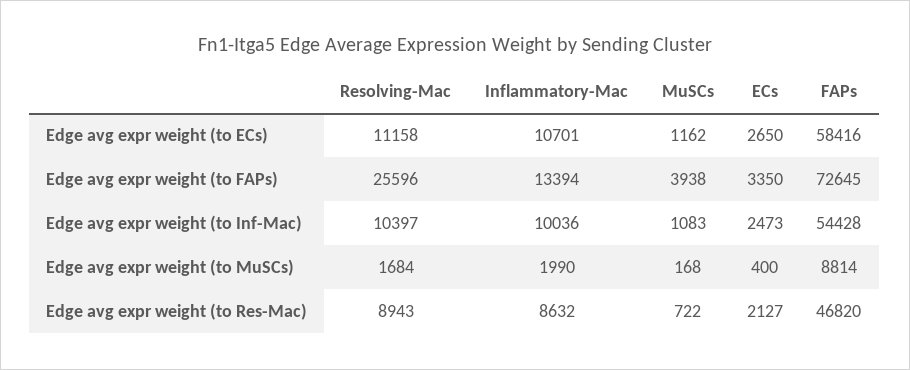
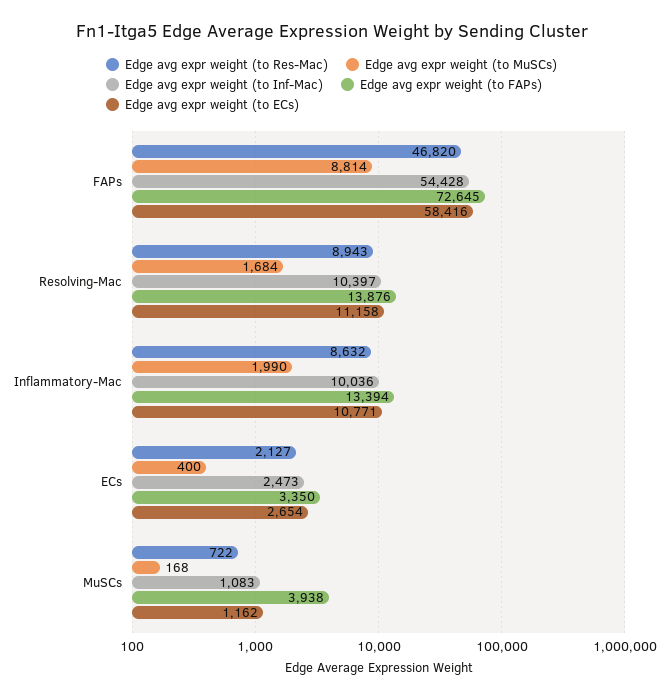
  {
    "Edge avg expr weight (to ECs)": {
      "Resolving-Mac": 11158,
-     "Inflammatory-Mac": 10701,
+     "Inflammatory-Mac": 10771,
      "MuSCs": 1162,
-     "ECs": 2650,
+     "ECs": 2654,
      "FAPs": 58416
    },
    "Edge avg expr weight (to FAPs)": {
-     "Resolving-Mac": 25596,
+     "Resolving-Mac": 13876,
      "Inflammatory-Mac": 13394,
      "MuSCs": 3938,
      "ECs": 3350,
      "FAPs": 72645
    },
    "Edge avg expr weight (to Inf-Mac)": {
      "Resolving-Mac": 10397,
      "Inflammatory-Mac": 10036,
      "MuSCs": 1083,
      "ECs": 2473,
      "FAPs": 54428
    },
    "Edge avg expr weight (to MuSCs)": {
      "Resolving-Mac": 1684,
      "Inflammatory-Mac": 1990,
      "MuSCs": 168,
      "ECs": 400,
      "FAPs": 8814
    },
    "Edge avg expr weight (to Res-Mac)": {
      "Resolving-Mac": 8943,
      "Inflammatory-Mac": 8632,
      "MuSCs": 722,
      "ECs": 2127,
      "FAPs": 46820
    }
  }

